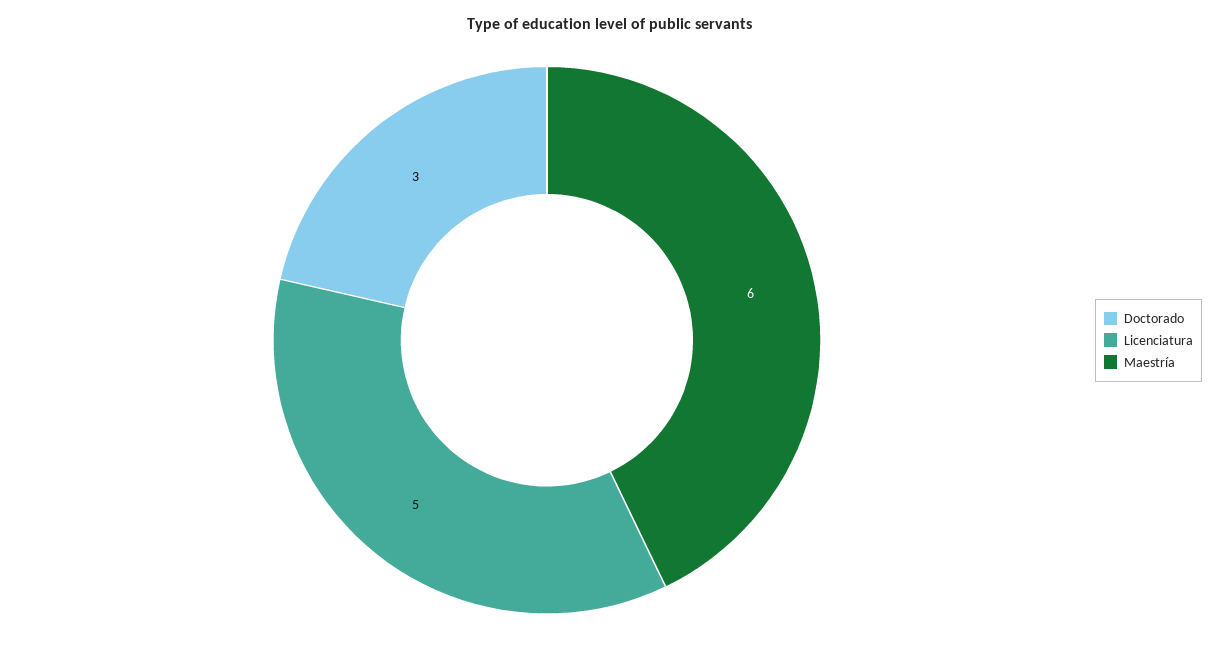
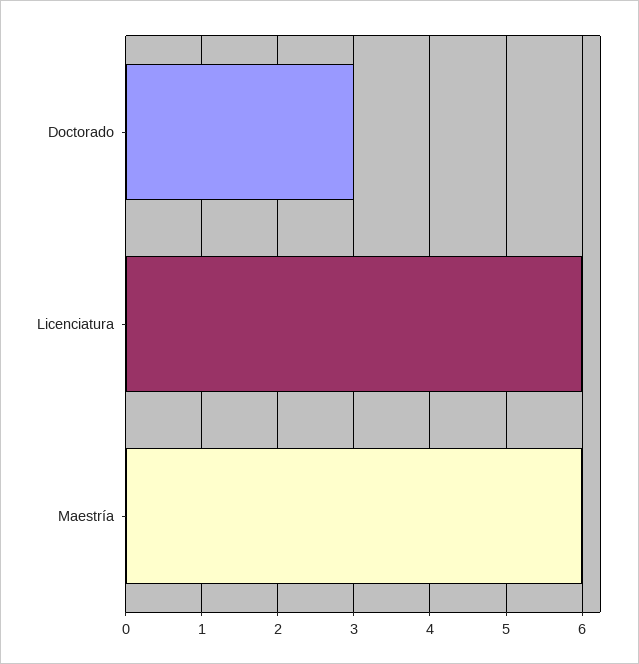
  {
    "Doctorado": 3,
-   "Licenciatura": 5,
+   "Licenciatura": 6,
    "Maestría": 6
  }

